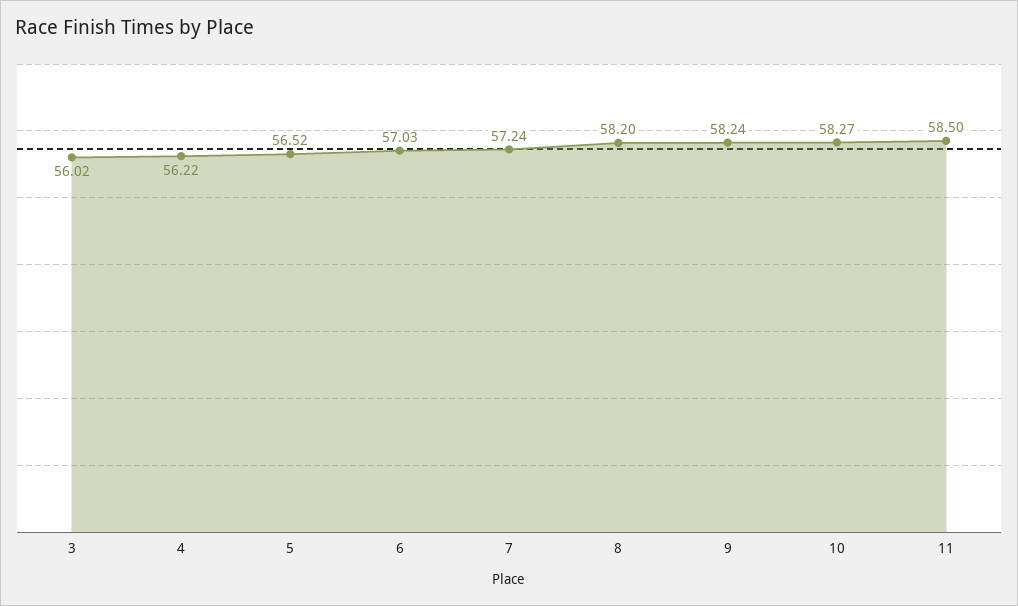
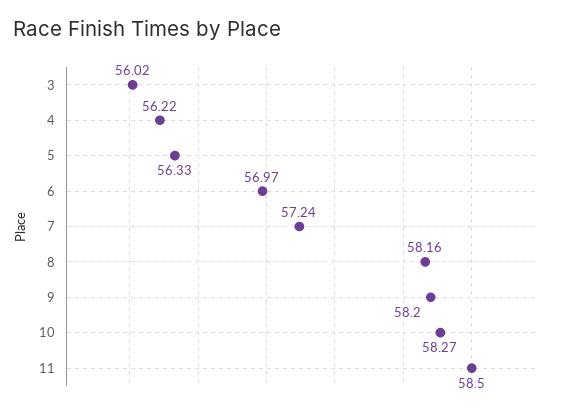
  {
    "3": 56.02,
    "4": 56.22,
-   "5": 56.52,
+   "5": 56.33,
-   "6": 57.03,
+   "6": 56.97,
    "7": 57.24,
-   "8": 58.2,
+   "8": 58.16,
-   "9": 58.24,
+   "9": 58.2,
    "10": 58.27,
    "11": 58.5
  }

